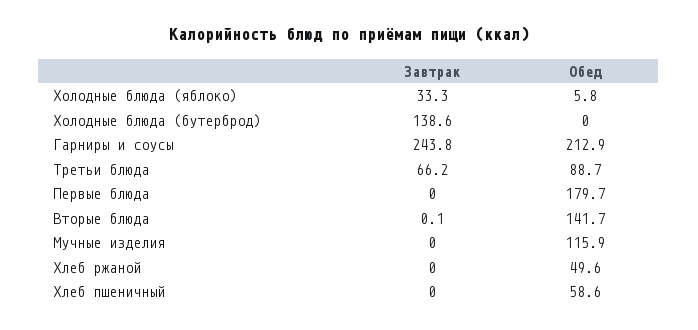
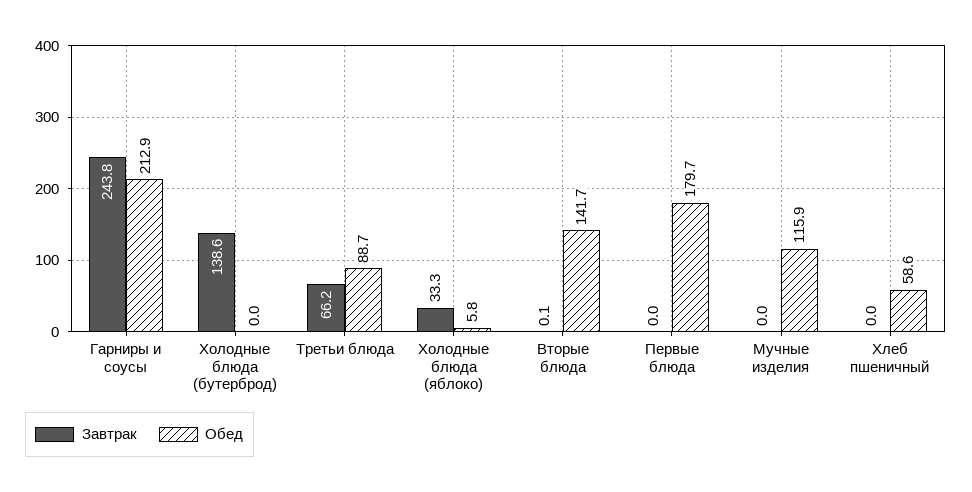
  {
    "Завтрак": {
      "Холодные блюда (яблоко)": 33.3,
      "Холодные блюда (бутерброд)": 138.6,
      "Гарниры и соусы": 243.8,
      "Третьи блюда": 66.2,
      "Первые блюда": 0,
      "Вторые блюда": 0.1,
      "Мучные изделия": 0,
-     "Хлеб ржаной": 0,
      "Хлеб пшеничный": 0
    },
    "Обед": {
      "Холодные блюда (яблоко)": 5.8,
      "Холодные блюда (бутерброд)": 0,
      "Гарниры и соусы": 212.9,
      "Третьи блюда": 88.7,
      "Первые блюда": 179.7,
      "Вторые блюда": 141.7,
      "Мучные изделия": 115.9,
-     "Хлеб ржаной": 49.6,
      "Хлеб пшеничный": 58.6
    }
  }

